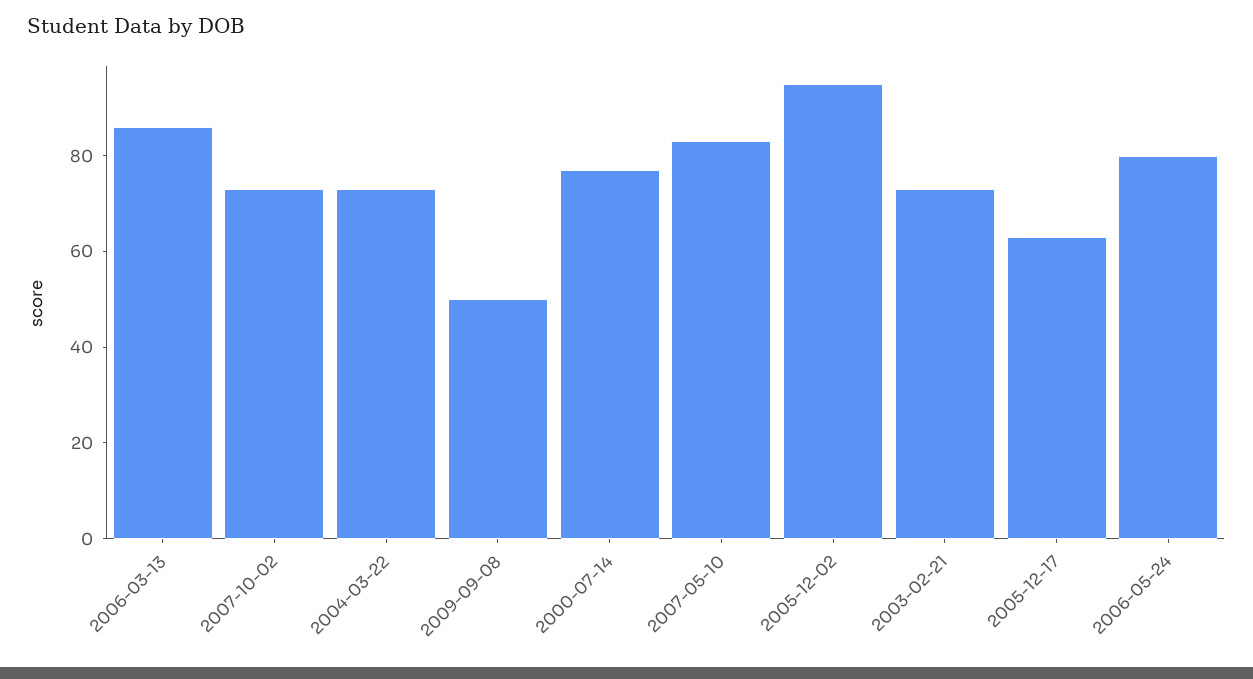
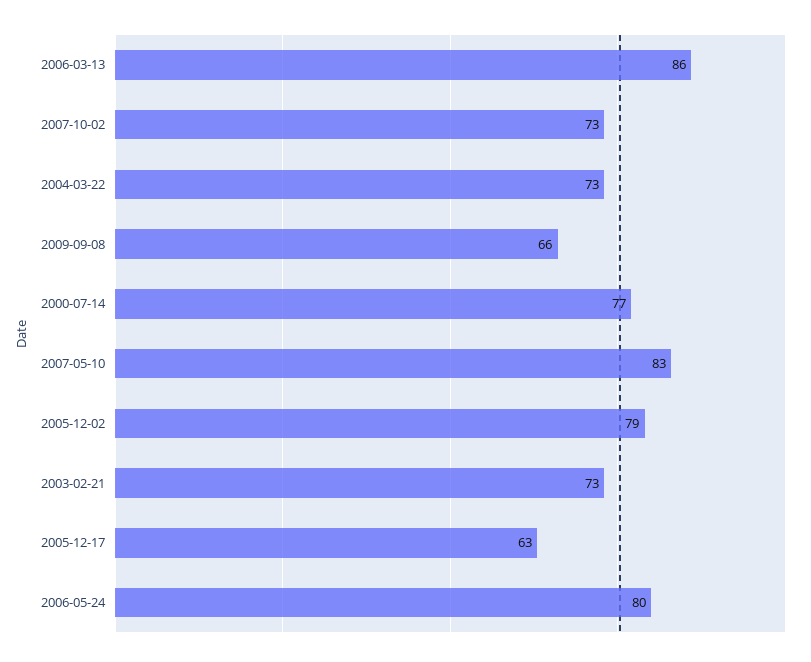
  {
    "2006-03-13": 86,
    "2007-10-02": 73,
    "2004-03-22": 73,
-   "2009-09-08": 50,
+   "2009-09-08": 66,
    "2000-07-14": 77,
    "2007-05-10": 83,
-   "2005-12-02": 95,
+   "2005-12-02": 79,
    "2003-02-21": 73,
    "2005-12-17": 63,
    "2006-05-24": 80
  }

